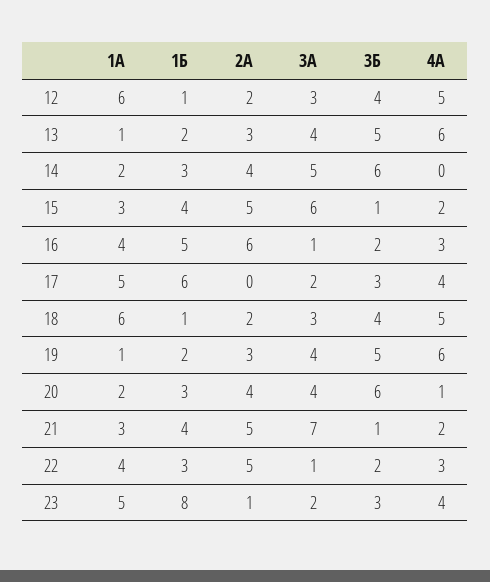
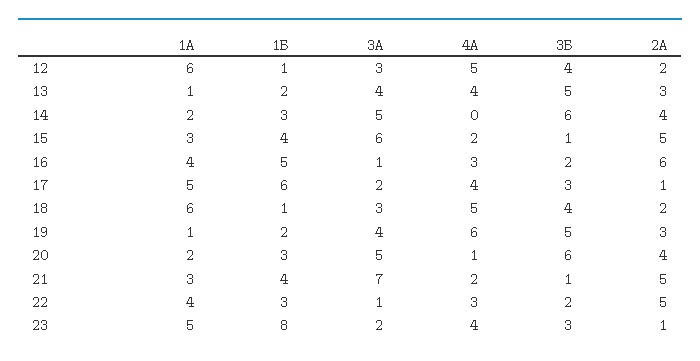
  {
    "1А": {
      "12": 6,
      "13": 1,
      "14": 2,
      "15": 3,
      "16": 4,
      "17": 5,
      "18": 6,
      "19": 1,
      "20": 2,
      "21": 3,
      "22": 4,
      "23": 5
    },
    "1Б": {
      "12": 1,
      "13": 2,
      "14": 3,
      "15": 4,
      "16": 5,
      "17": 6,
      "18": 1,
      "19": 2,
      "20": 3,
      "21": 4,
      "22": 3,
      "23": 8
    },
    "2А": {
      "12": 2,
      "13": 3,
      "14": 4,
      "15": 5,
      "16": 6,
-     "17": 0,
+     "17": 1,
      "18": 2,
      "19": 3,
      "20": 4,
      "21": 5,
      "22": 5,
      "23": 1
    },
    "3А": {
      "12": 3,
      "13": 4,
      "14": 5,
      "15": 6,
      "16": 1,
      "17": 2,
      "18": 3,
      "19": 4,
-     "20": 4,
+     "20": 5,
      "21": 7,
      "22": 1,
      "23": 2
    },
    "3Б": {
      "12": 4,
      "13": 5,
      "14": 6,
      "15": 1,
      "16": 2,
      "17": 3,
      "18": 4,
      "19": 5,
      "20": 6,
      "21": 1,
      "22": 2,
      "23": 3
    },
    "4А": {
      "12": 5,
-     "13": 6,
+     "13": 4,
      "14": 0,
      "15": 2,
      "16": 3,
      "17": 4,
      "18": 5,
      "19": 6,
      "20": 1,
      "21": 2,
      "22": 3,
      "23": 4
    }
  }

